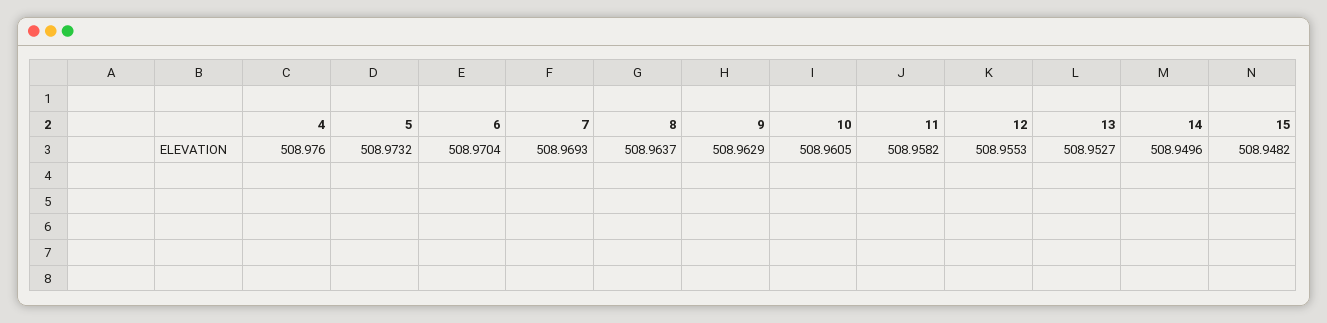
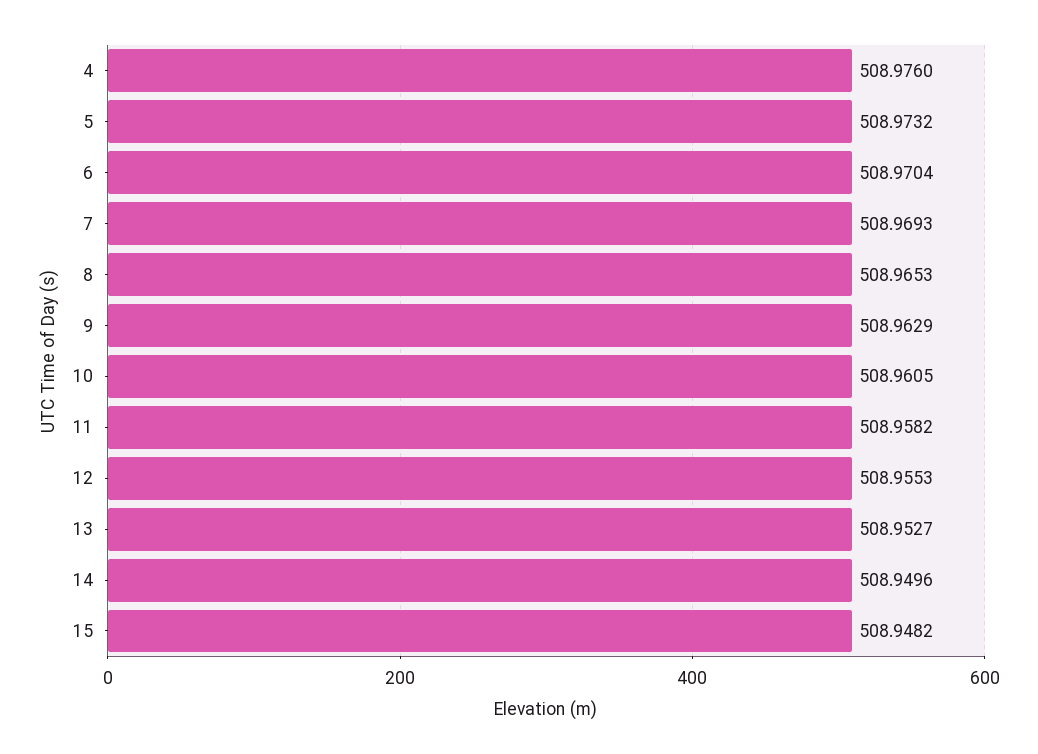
  {
    "4": 508.976,
    "5": 508.9732,
    "6": 508.9704,
    "7": 508.9693,
-   "8": 508.9637,
+   "8": 508.9653,
    "9": 508.9629,
    "10": 508.9605,
    "11": 508.9582,
    "12": 508.9553,
    "13": 508.9527,
    "14": 508.9496,
    "15": 508.9482
  }

